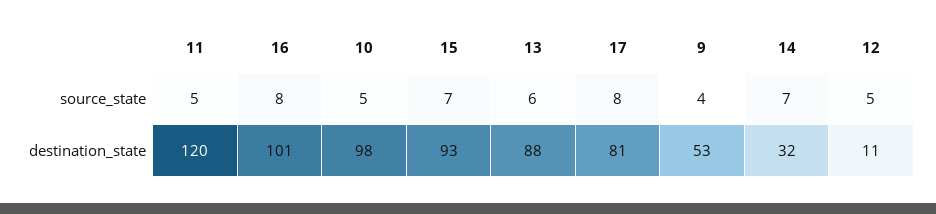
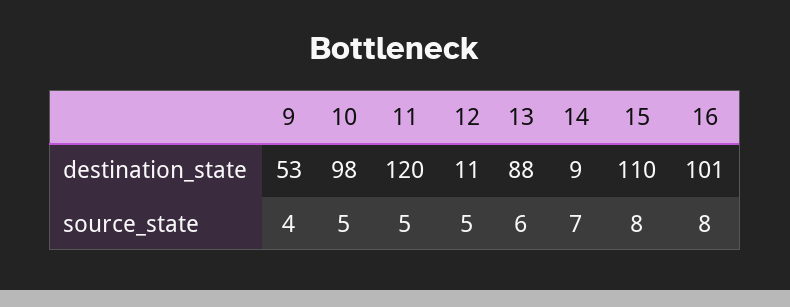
  {
    "11": {
      "source_state": 5,
      "destination_state": 120
    },
    "16": {
      "source_state": 8,
      "destination_state": 101
    },
    "10": {
      "source_state": 5,
      "destination_state": 98
    },
    "15": {
-     "source_state": 7,
+     "source_state": 8,
-     "destination_state": 93
+     "destination_state": 110
    },
    "13": {
      "source_state": 6,
      "destination_state": 88
    },
-   "17": {
-     "source_state": 8,
-     "destination_state": 81
-   },
    "9": {
      "source_state": 4,
      "destination_state": 53
    },
    "14": {
      "source_state": 7,
-     "destination_state": 32
+     "destination_state": 9
    },
    "12": {
      "source_state": 5,
      "destination_state": 11
    }
  }

